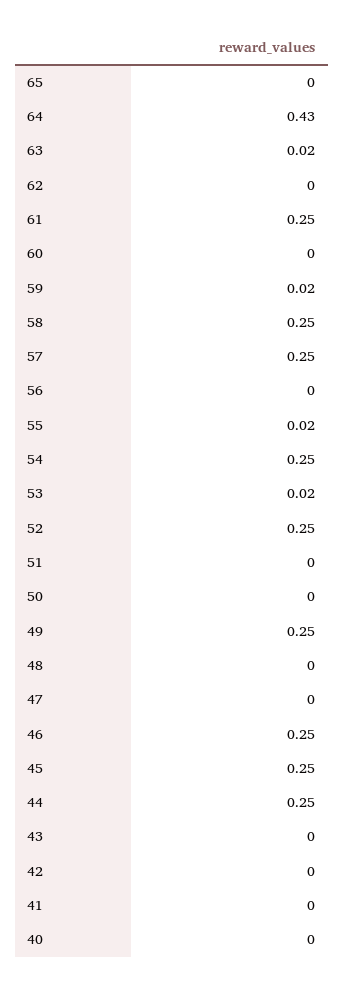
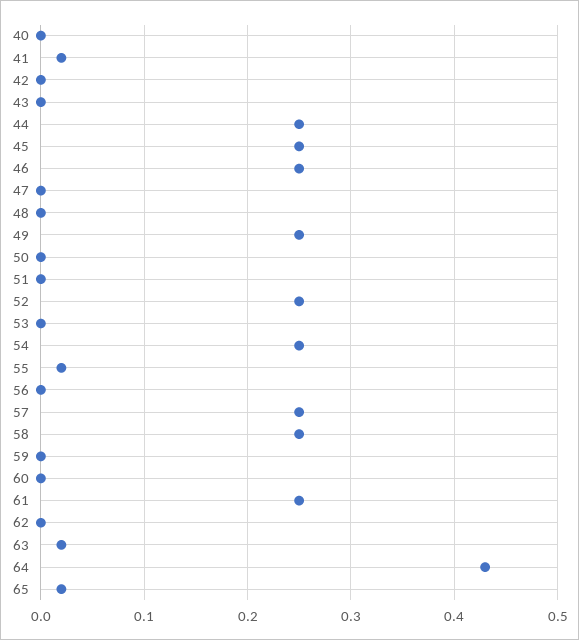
  {
-   "65": 0,
+   "65": 0.02,
    "64": 0.43,
    "63": 0.02,
    "62": 0,
    "61": 0.25,
    "60": 0,
-   "59": 0.02,
+   "59": 0,
    "58": 0.25,
    "57": 0.25,
    "56": 0,
    "55": 0.02,
    "54": 0.25,
-   "53": 0.02,
+   "53": 0,
    "52": 0.25,
    "51": 0,
    "50": 0,
    "49": 0.25,
    "48": 0,
    "47": 0,
    "46": 0.25,
    "45": 0.25,
    "44": 0.25,
    "43": 0,
    "42": 0,
-   "41": 0,
+   "41": 0.02,
    "40": 0
  }

